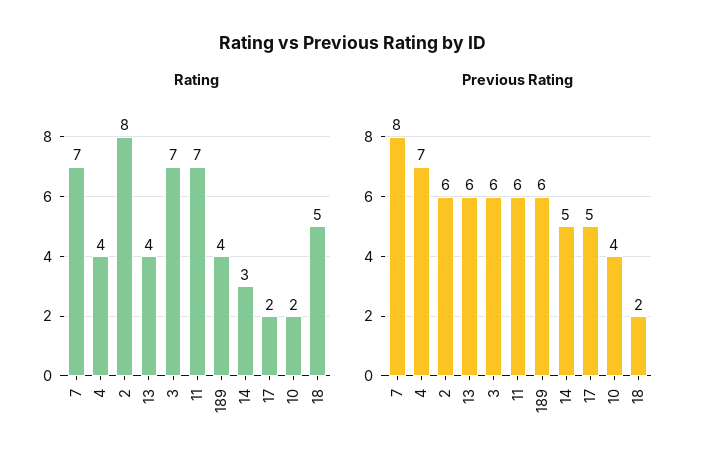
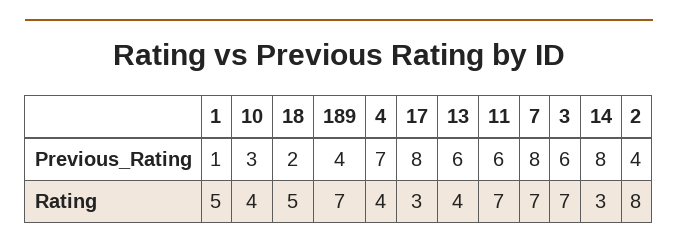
  {
    "Rating": {
      "7": 7,
      "4": 4,
      "2": 8,
      "13": 4,
      "3": 7,
      "11": 7,
-     "189": 4,
+     "189": 7,
      "14": 3,
-     "17": 2,
+     "17": 3,
-     "10": 2,
+     "10": 4,
-     "18": 5
+     "18": 5,
+     "1": 5
    },
    "Previous Rating": {
      "7": 8,
      "4": 7,
-     "2": 6,
+     "2": 4,
      "13": 6,
      "3": 6,
      "11": 6,
-     "189": 6,
+     "189": 4,
-     "14": 5,
+     "14": 8,
-     "17": 5,
+     "17": 8,
-     "10": 4,
+     "10": 3,
-     "18": 2
+     "18": 2,
+     "1": 1
    }
  }

